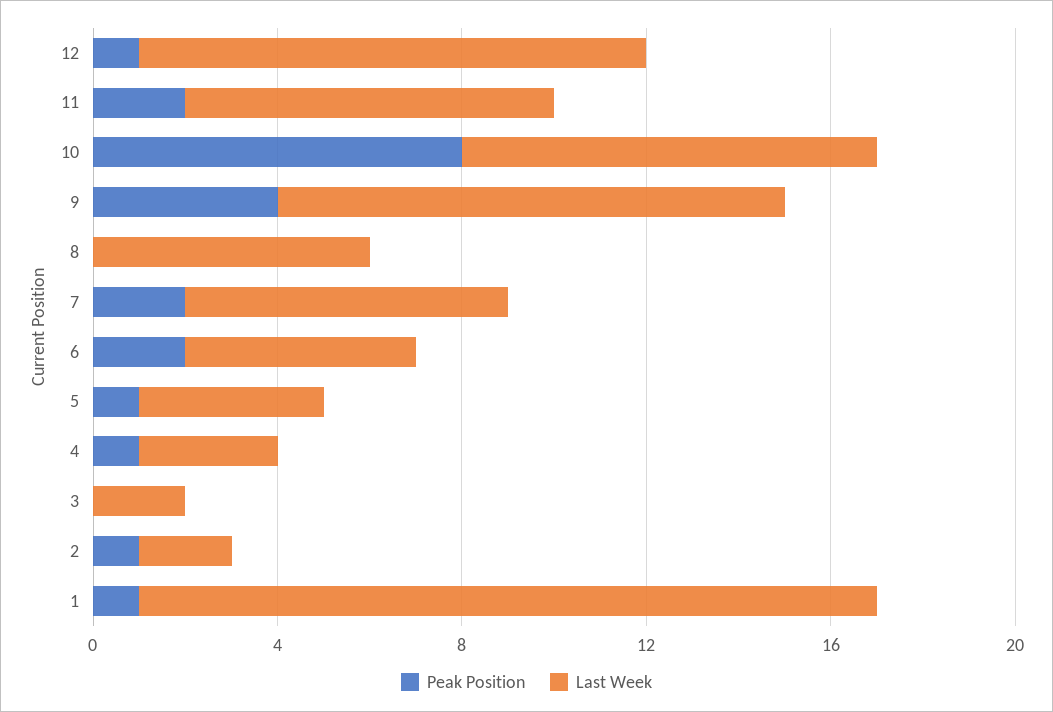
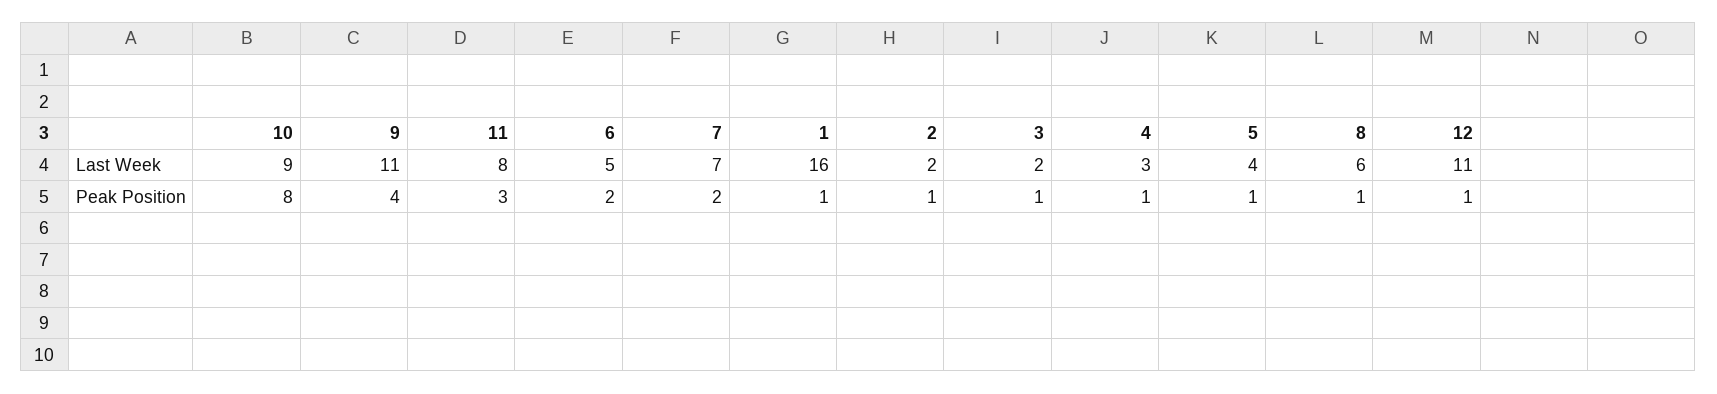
  {
    "Peak Position": {
      "12": 1,
-     "11": 2,
+     "11": 3,
      "10": 8,
      "9": 4,
-     "8": 0,
+     "8": 1,
      "7": 2,
      "6": 2,
      "5": 1,
      "4": 1,
-     "3": 0,
+     "3": 1,
      "2": 1,
      "1": 1
    },
    "Last Week": {
      "12": 11,
      "11": 8,
      "10": 9,
      "9": 11,
      "8": 6,
      "7": 7,
      "6": 5,
      "5": 4,
      "4": 3,
      "3": 2,
      "2": 2,
      "1": 16
    }
  }

